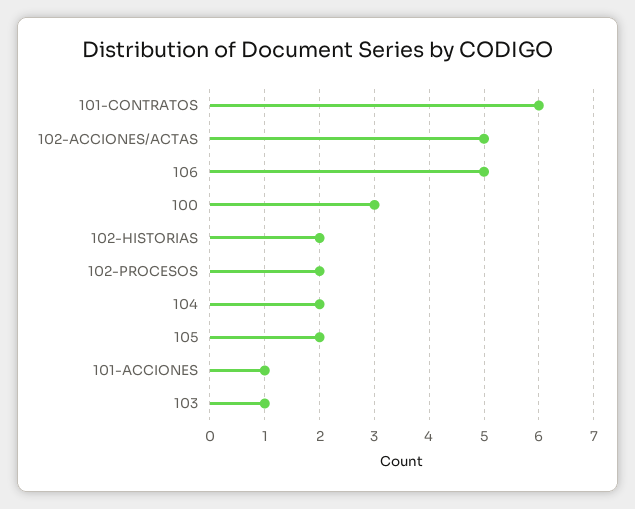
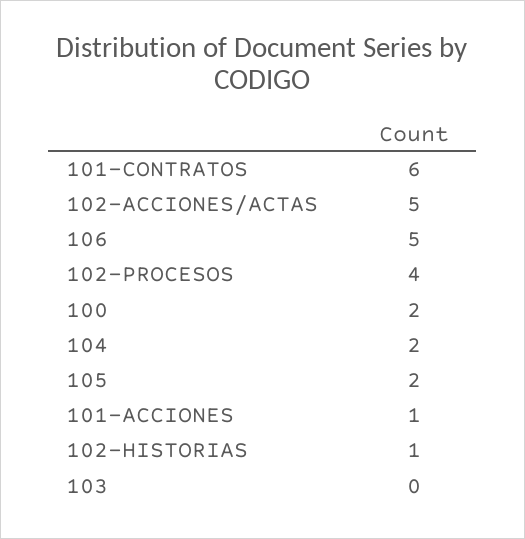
  {
    "101-CONTRATOS": 6,
    "102-ACCIONES/ACTAS": 5,
    "106": 5,
-   "100": 3,
+   "100": 2,
-   "102-HISTORIAS": 2,
+   "102-HISTORIAS": 1,
-   "102-PROCESOS": 2,
+   "102-PROCESOS": 4,
    "104": 2,
    "105": 2,
    "101-ACCIONES": 1,
-   "103": 1
+   "103": 0
  }

